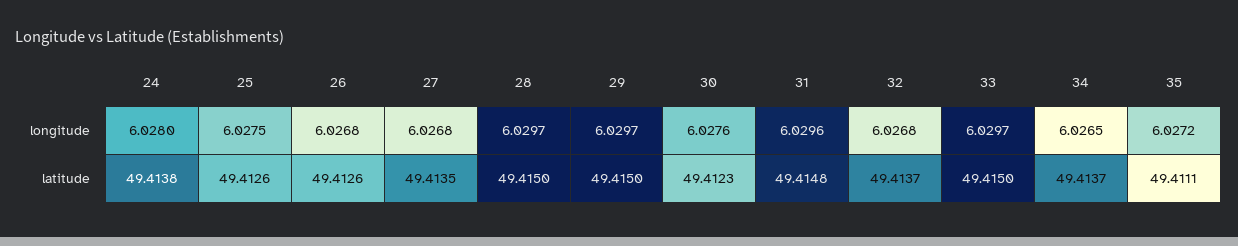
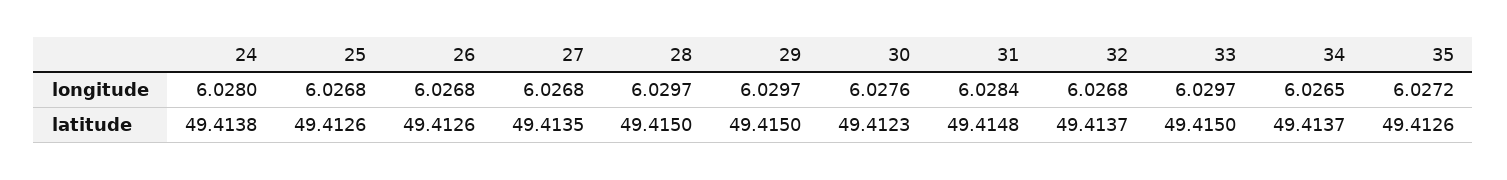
  {
    "24": {
      "longitude": 6.028,
      "latitude": 49.4138
    },
    "25": {
-     "longitude": 6.0275,
+     "longitude": 6.0268,
      "latitude": 49.4126
    },
    "26": {
      "longitude": 6.0268,
      "latitude": 49.4126
    },
    "27": {
      "longitude": 6.0268,
      "latitude": 49.4135
    },
    "28": {
      "longitude": 6.0297,
      "latitude": 49.415
    },
    "29": {
      "longitude": 6.0297,
      "latitude": 49.415
    },
    "30": {
      "longitude": 6.0276,
      "latitude": 49.4123
    },
    "31": {
-     "longitude": 6.0296,
+     "longitude": 6.0284,
      "latitude": 49.4148
    },
    "32": {
      "longitude": 6.0268,
      "latitude": 49.4137
    },
    "33": {
      "longitude": 6.0297,
      "latitude": 49.415
    },
    "34": {
      "longitude": 6.0265,
      "latitude": 49.4137
    },
    "35": {
      "longitude": 6.0272,
-     "latitude": 49.4111
+     "latitude": 49.4126
    }
  }

